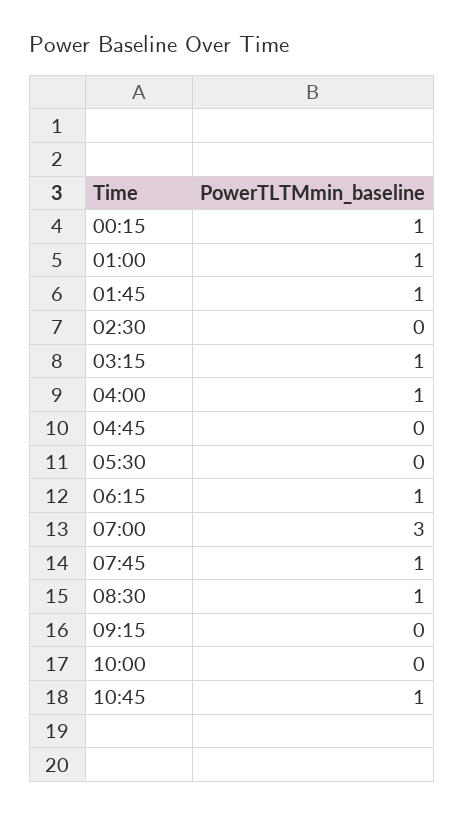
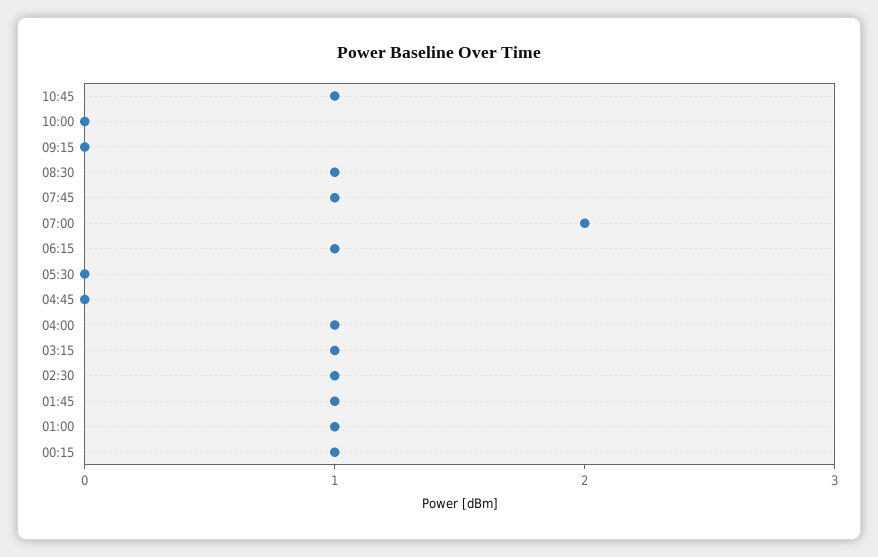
  {
    "00:15": 1,
    "01:00": 1,
    "01:45": 1,
-   "02:30": 0,
+   "02:30": 1,
    "03:15": 1,
    "04:00": 1,
    "04:45": 0,
    "05:30": 0,
    "06:15": 1,
-   "07:00": 3,
+   "07:00": 2,
    "07:45": 1,
    "08:30": 1,
    "09:15": 0,
    "10:00": 0,
    "10:45": 1
  }

